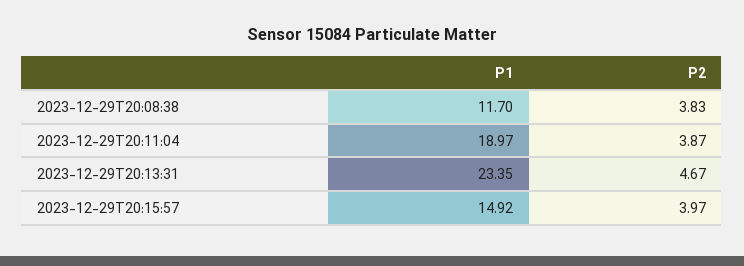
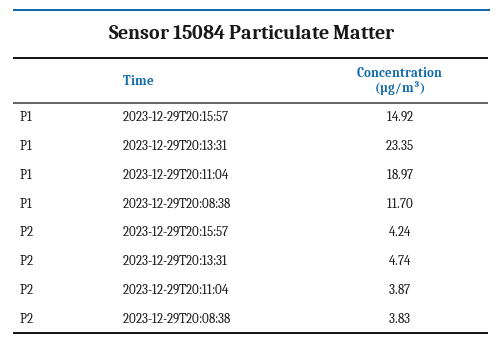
  {
    "P1": {
      "2023-12-29T20:08:38": 11.7,
      "2023-12-29T20:11:04": 18.97,
      "2023-12-29T20:13:31": 23.35,
      "2023-12-29T20:15:57": 14.92
    },
    "P2": {
      "2023-12-29T20:08:38": 3.83,
      "2023-12-29T20:11:04": 3.87,
-     "2023-12-29T20:13:31": 4.67,
+     "2023-12-29T20:13:31": 4.74,
-     "2023-12-29T20:15:57": 3.97
+     "2023-12-29T20:15:57": 4.24
    }
  }

